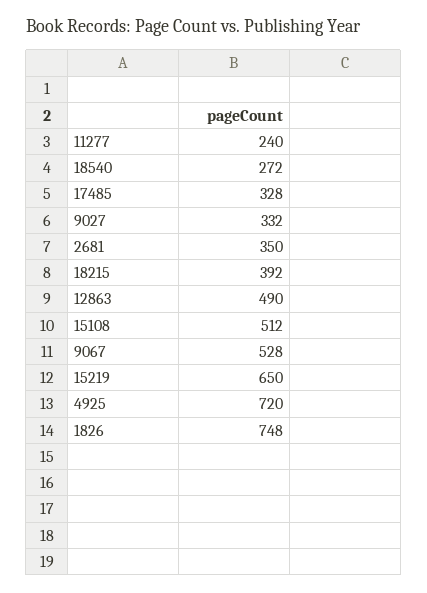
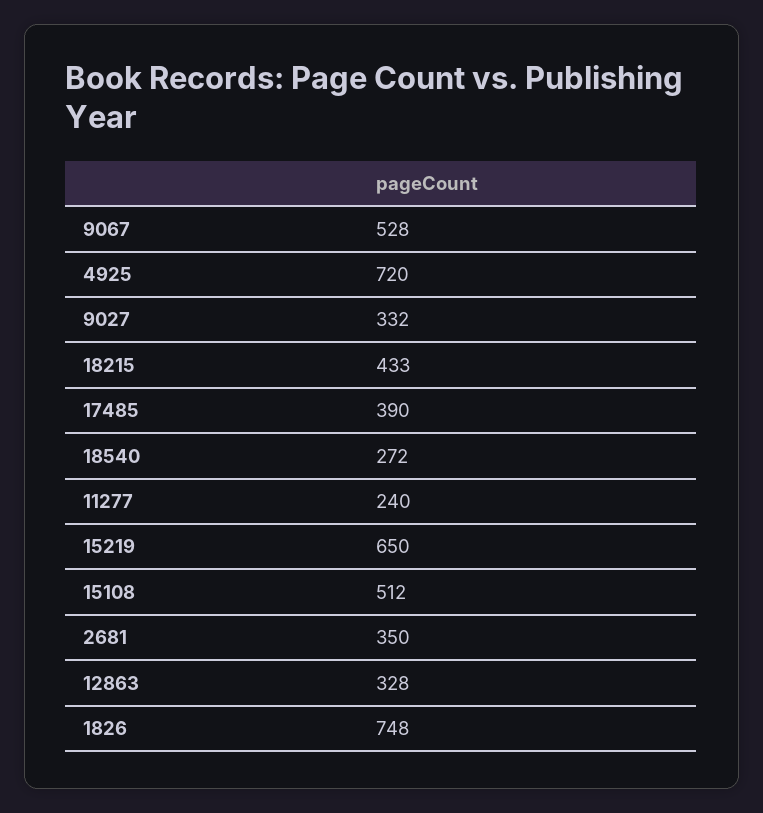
  {
    "11277": 240,
    "18540": 272,
-   "17485": 328,
+   "17485": 390,
    "9027": 332,
    "2681": 350,
-   "18215": 392,
+   "18215": 433,
-   "12863": 490,
+   "12863": 328,
    "15108": 512,
    "9067": 528,
    "15219": 650,
    "4925": 720,
    "1826": 748
  }

